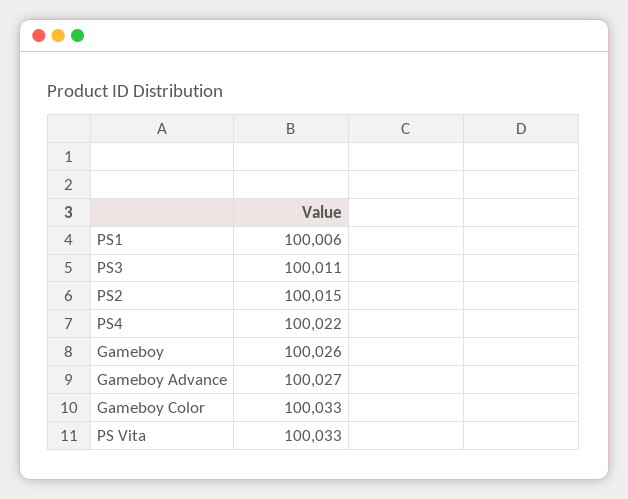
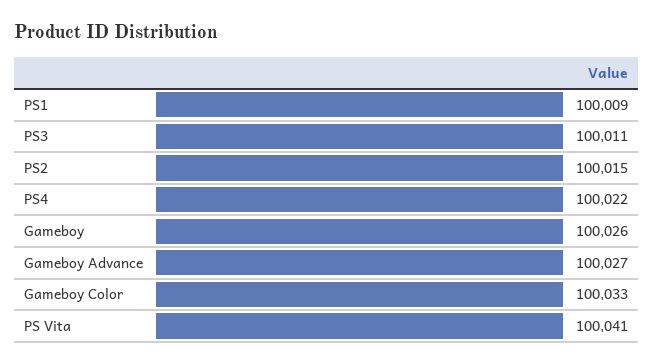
  {
-   "PS1": 100006,
+   "PS1": 100009,
    "PS3": 100011,
    "PS2": 100015,
    "PS4": 100022,
    "Gameboy": 100026,
    "Gameboy Advance": 100027,
    "Gameboy Color": 100033,
-   "PS Vita": 100033
+   "PS Vita": 100041
  }

